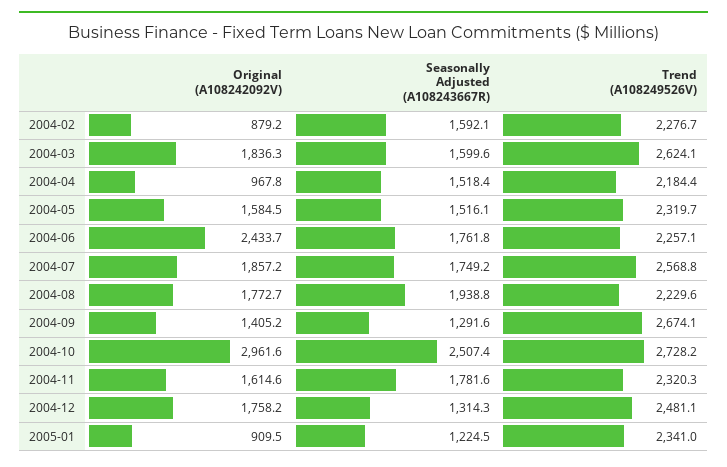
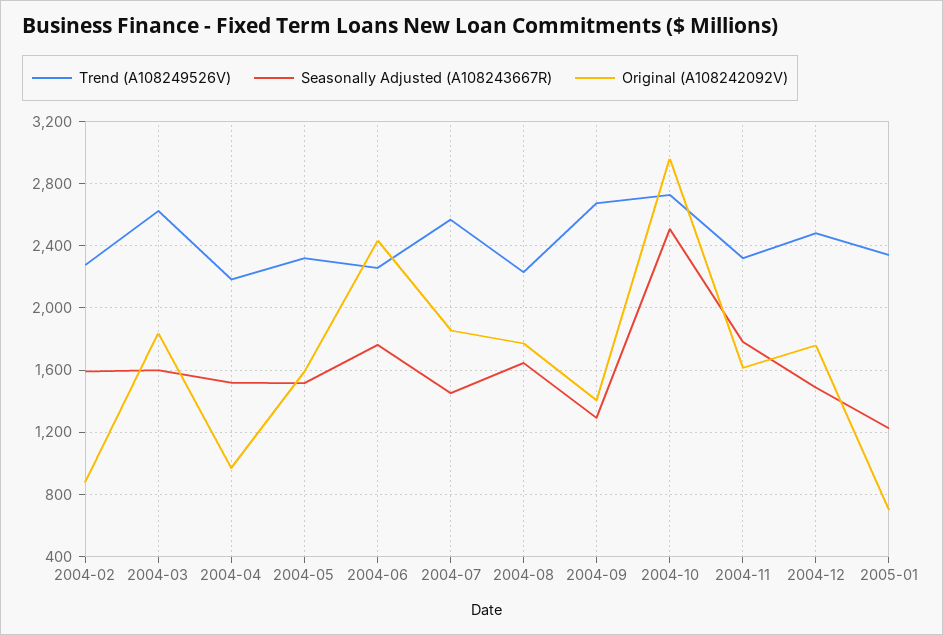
  {
    "Original (A108242092V)": {
      "2004-02": 879.2,
      "2004-03": 1836.3,
      "2004-04": 967.8,
      "2004-05": 1584.5,
      "2004-06": 2433.7,
      "2004-07": 1857.2,
      "2004-08": 1772.7,
      "2004-09": 1405.2,
      "2004-10": 2961.6,
      "2004-11": 1614.6,
      "2004-12": 1758.2,
-     "2005-01": 909.5
+     "2005-01": 700
    },
    "Seasonally Adjusted (A108243667R)": {
      "2004-02": 1592.1,
      "2004-03": 1599.6,
      "2004-04": 1518.4,
      "2004-05": 1516.1,
      "2004-06": 1761.8,
-     "2004-07": 1749.2,
+     "2004-07": 1450,
-     "2004-08": 1938.8,
+     "2004-08": 1650,
      "2004-09": 1291.6,
      "2004-10": 2507.4,
      "2004-11": 1781.6,
-     "2004-12": 1314.3,
+     "2004-12": 1500,
      "2005-01": 1224.5
    },
    "Trend (A108249526V)": {
      "2004-02": 2276.7,
      "2004-03": 2624.1,
      "2004-04": 2184.4,
      "2004-05": 2319.7,
      "2004-06": 2257.1,
      "2004-07": 2568.8,
      "2004-08": 2229.6,
      "2004-09": 2674.1,
      "2004-10": 2728.2,
      "2004-11": 2320.3,
      "2004-12": 2481.1,
      "2005-01": 2341
    }
  }

